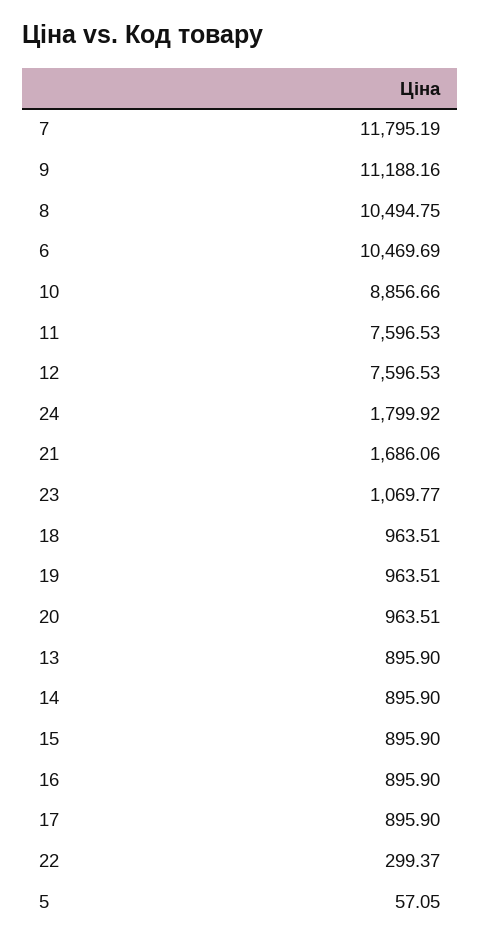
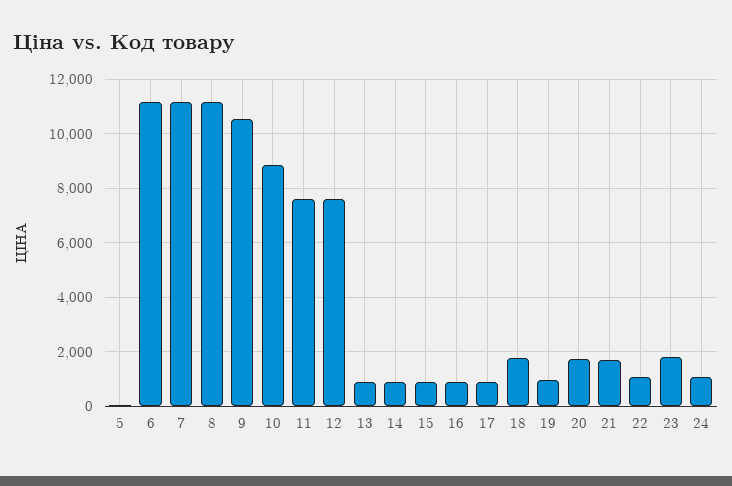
  {
-   "7": 11795.19,
+   "7": 11250,
-   "9": 11188.16,
+   "9": 10500,
-   "8": 10494.75,
+   "8": 11250,
-   "6": 10469.69,
+   "6": 11250,
    "10": 8856.66,
    "11": 7596.53,
    "12": 7596.53,
-   "24": 1799.92,
+   "24": 1000,
    "21": 1686.06,
-   "23": 1069.77,
+   "23": 1750,
-   "18": 963.51,
+   "18": 1750,
    "19": 963.51,
-   "20": 963.51,
+   "20": 1750,
    "13": 895.9,
    "14": 895.9,
    "15": 895.9,
    "16": 895.9,
    "17": 895.9,
-   "22": 299.37,
+   "22": 1000,
    "5": 57.05
  }

